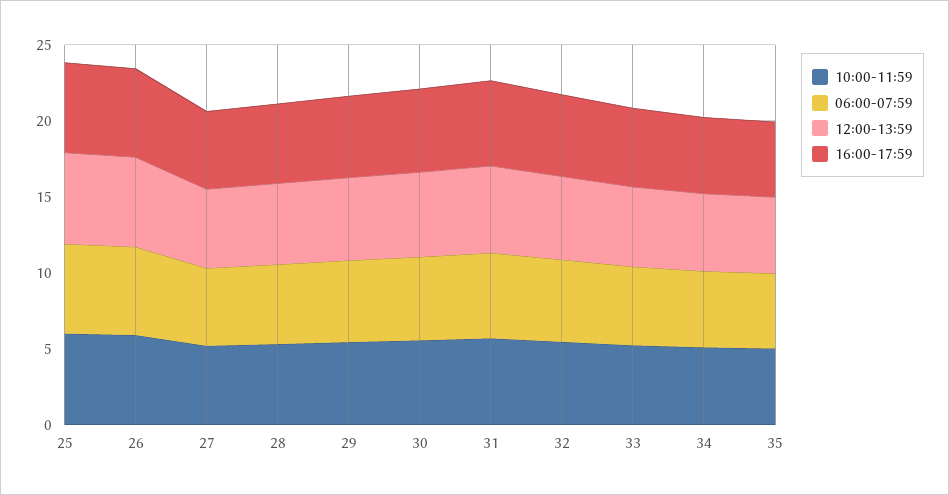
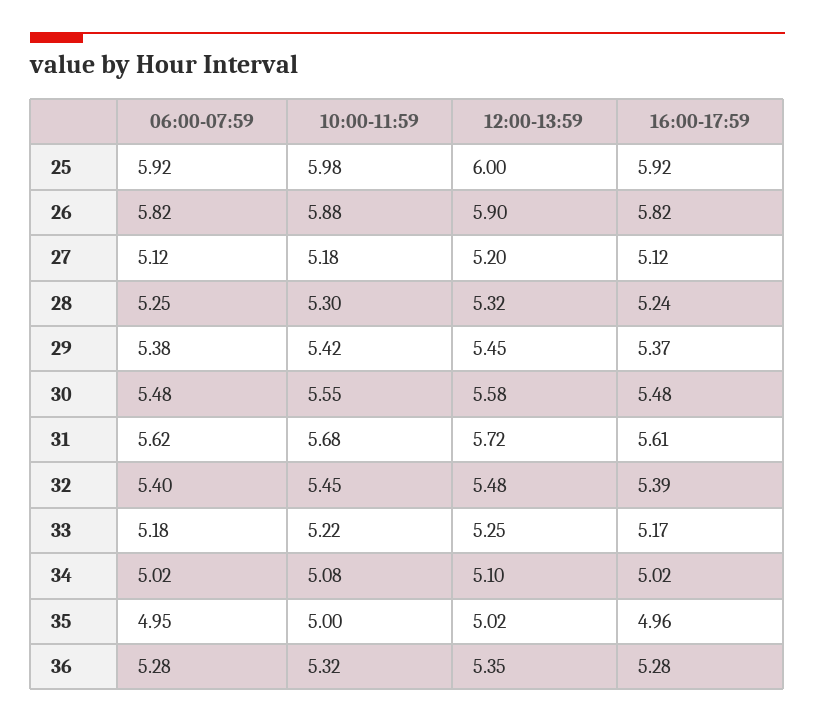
  {
    "10:00-11:59": {
      "25": 5.98,
      "26": 5.88,
      "27": 5.18,
      "28": 5.3,
      "29": 5.42,
      "30": 5.55,
      "31": 5.68,
      "32": 5.45,
      "33": 5.22,
      "34": 5.08,
-     "35": 5
+     "35": 5,
+     "36": 5.32
    },
    "06:00-07:59": {
      "25": 5.92,
      "26": 5.82,
      "27": 5.12,
      "28": 5.25,
      "29": 5.38,
      "30": 5.48,
      "31": 5.62,
      "32": 5.4,
      "33": 5.18,
      "34": 5.02,
-     "35": 4.95
+     "35": 4.95,
+     "36": 5.28
    },
    "12:00-13:59": {
      "25": 6,
      "26": 5.9,
      "27": 5.2,
      "28": 5.32,
      "29": 5.45,
      "30": 5.58,
      "31": 5.72,
      "32": 5.48,
      "33": 5.25,
      "34": 5.1,
-     "35": 5.02
+     "35": 5.02,
+     "36": 5.35
    },
    "16:00-17:59": {
      "25": 5.92,
      "26": 5.82,
      "27": 5.12,
      "28": 5.24,
      "29": 5.37,
      "30": 5.48,
      "31": 5.61,
      "32": 5.39,
      "33": 5.17,
      "34": 5.02,
-     "35": 4.96
+     "35": 4.96,
+     "36": 5.28
    }
  }

